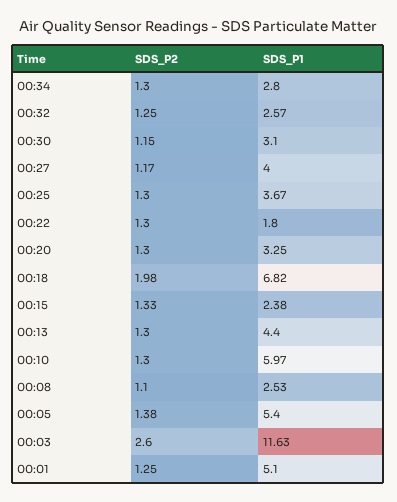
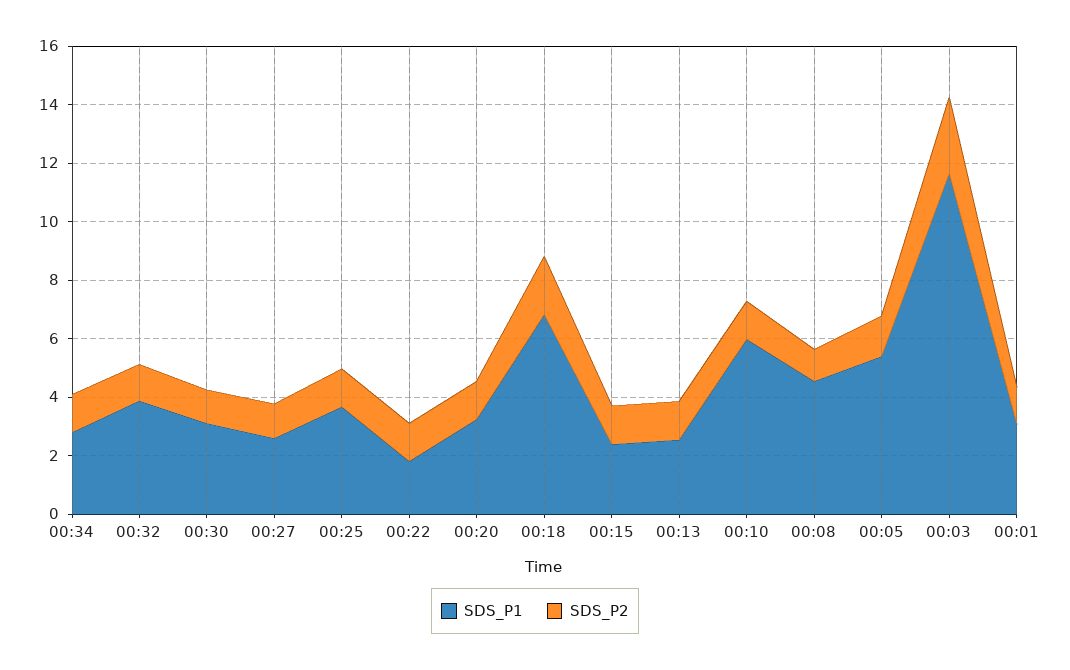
  {
    "SDS_P2": {
      "00:34": 1.3,
      "00:32": 1.25,
      "00:30": 1.15,
      "00:27": 1.17,
      "00:25": 1.3,
      "00:22": 1.3,
      "00:20": 1.3,
      "00:18": 1.98,
      "00:15": 1.33,
      "00:13": 1.3,
      "00:10": 1.3,
      "00:08": 1.1,
      "00:05": 1.38,
      "00:03": 2.6,
      "00:01": 1.25
    },
    "SDS_P1": {
      "00:34": 2.8,
-     "00:32": 2.57,
+     "00:32": 4,
      "00:30": 3.1,
-     "00:27": 4,
+     "00:27": 2.5,
      "00:25": 3.67,
      "00:22": 1.8,
      "00:20": 3.25,
      "00:18": 6.82,
      "00:15": 2.38,
-     "00:13": 4.4,
+     "00:13": 2.5,
      "00:10": 5.97,
-     "00:08": 2.53,
+     "00:08": 4.5,
      "00:05": 5.4,
      "00:03": 11.63,
-     "00:01": 5.1
+     "00:01": 3
    }
  }

